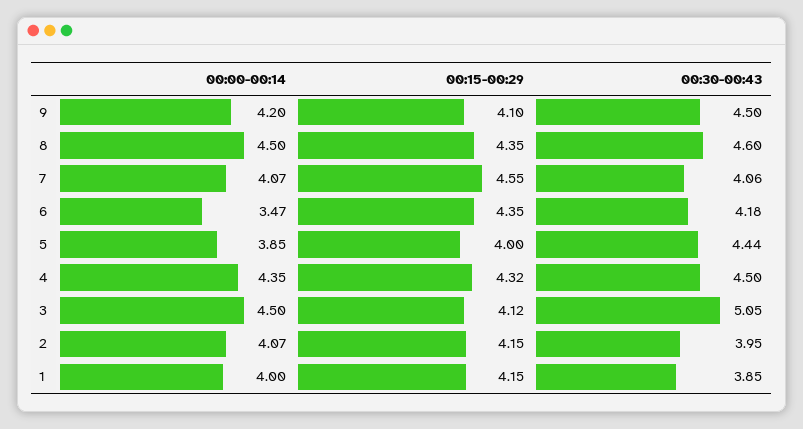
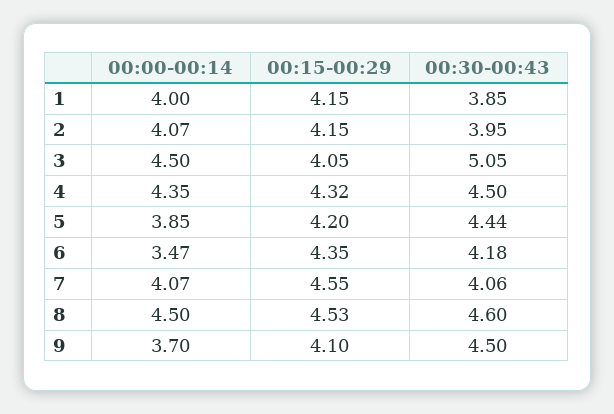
  {
    "00:00-00:14": {
-     "9": 4.2,
+     "9": 3.7,
      "8": 4.5,
      "7": 4.07,
      "6": 3.47,
      "5": 3.85,
      "4": 4.35,
      "3": 4.5,
      "2": 4.07,
      "1": 4
    },
    "00:15-00:29": {
      "9": 4.1,
-     "8": 4.35,
+     "8": 4.53,
      "7": 4.55,
      "6": 4.35,
-     "5": 4,
+     "5": 4.2,
      "4": 4.32,
-     "3": 4.12,
+     "3": 4.05,
      "2": 4.15,
      "1": 4.15
    },
    "00:30-00:43": {
      "9": 4.5,
      "8": 4.6,
      "7": 4.06,
      "6": 4.18,
      "5": 4.44,
      "4": 4.5,
      "3": 5.05,
      "2": 3.95,
      "1": 3.85
    }
  }

